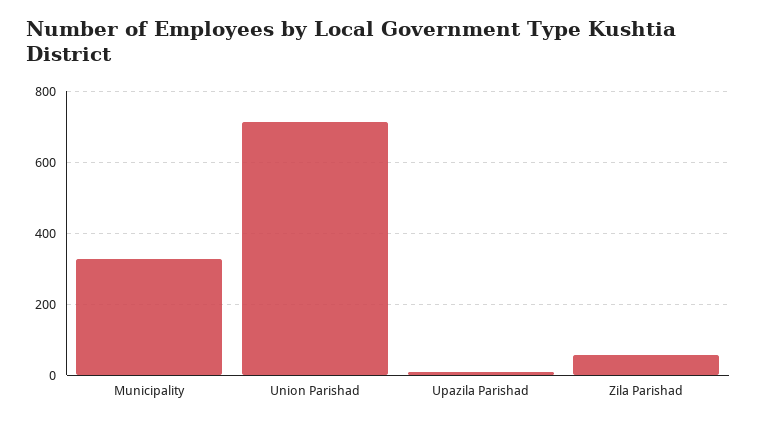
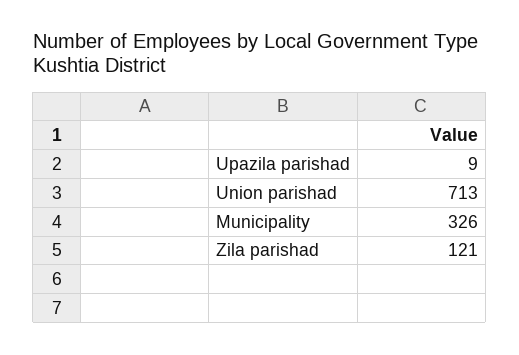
  {
    "Municipality": 326,
    "Union Parishad": 713,
    "Upazila Parishad": 9,
-   "Zila Parishad": 60
+   "Zila Parishad": 121
  }

